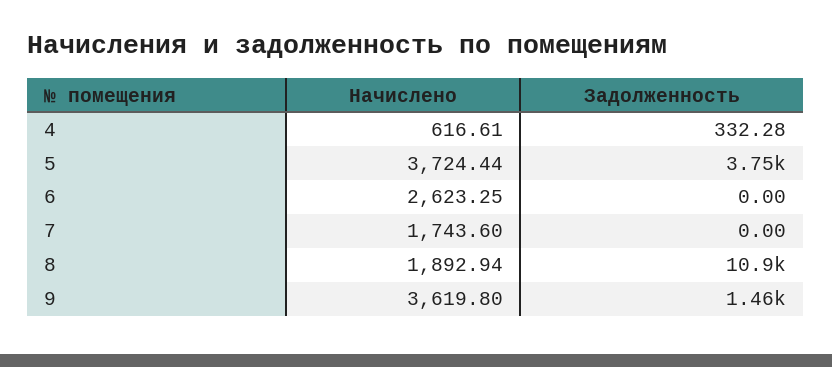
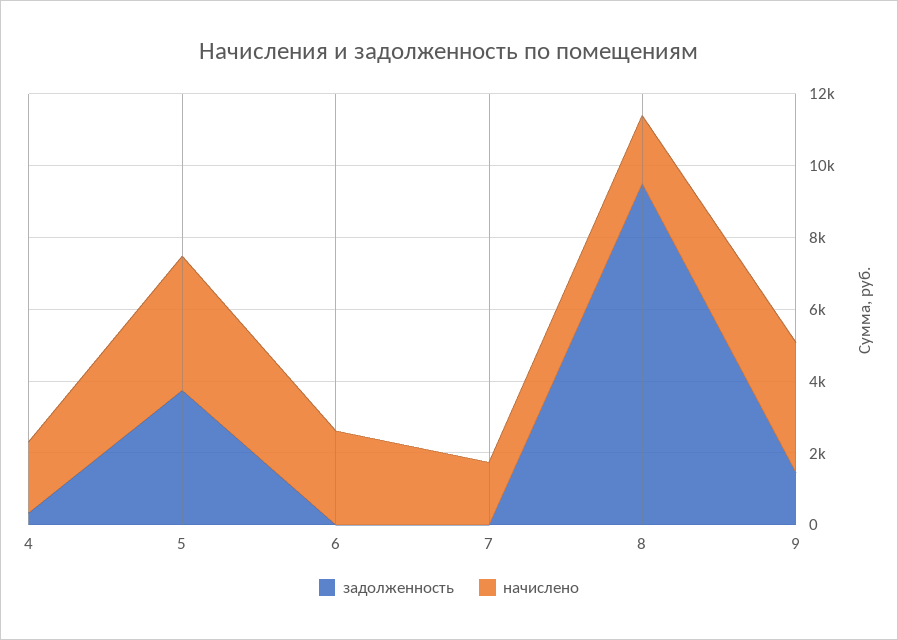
  {
    "Начислено": {
-     "4": 616.61,
+     "4": 2000,
      "5": 3724.44,
      "6": 2623.25,
      "7": 1743.6,
      "8": 1892.94,
      "9": 3619.8
    },
    "Задолженность": {
      "4": 332.28,
      "5": 3750,
      "6": 0,
      "7": 0,
-     "8": 10900,
+     "8": 9500,
      "9": 1460
    }
  }

